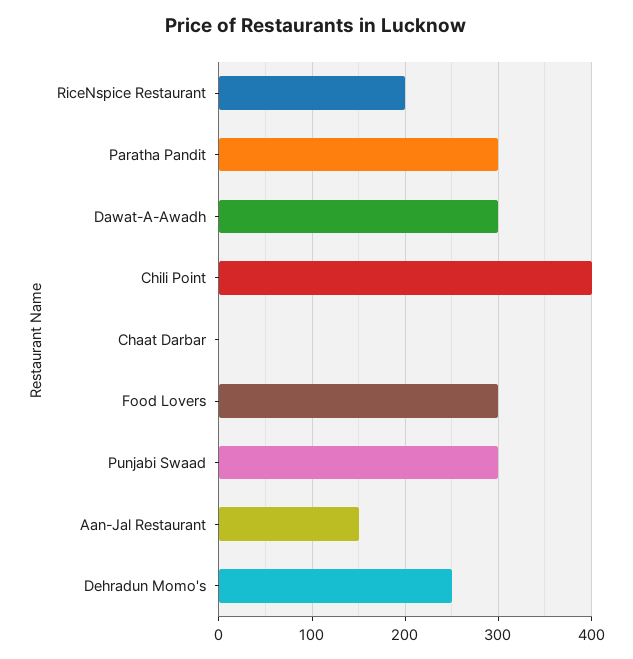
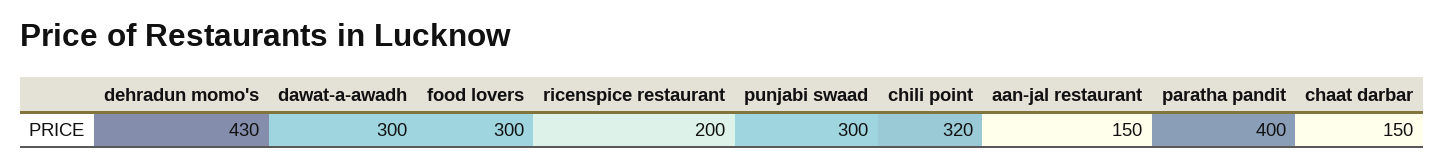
  {
    "RiceNspice Restaurant": 200,
-   "Paratha Pandit": 300,
+   "Paratha Pandit": 400,
    "Dawat-A-Awadh": 300,
-   "Chili Point": 400,
+   "Chili Point": 320,
-   "Chaat Darbar": 0,
+   "Chaat Darbar": 150,
    "Food Lovers": 300,
    "Punjabi Swaad": 300,
    "Aan-Jal Restaurant": 150,
-   "Dehradun Momo's": 250
+   "Dehradun Momo's": 430
  }

